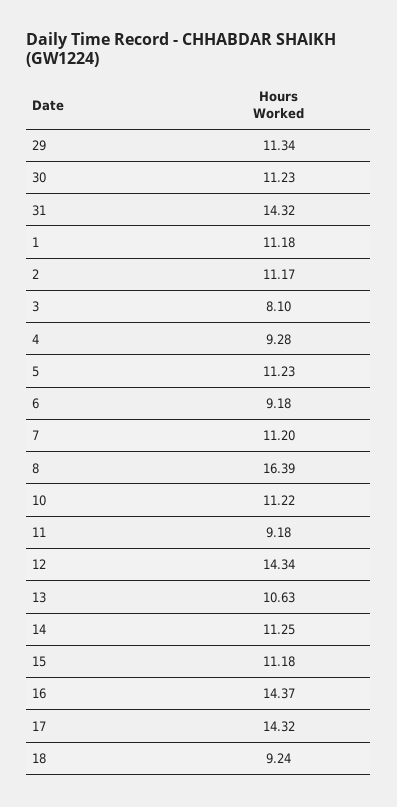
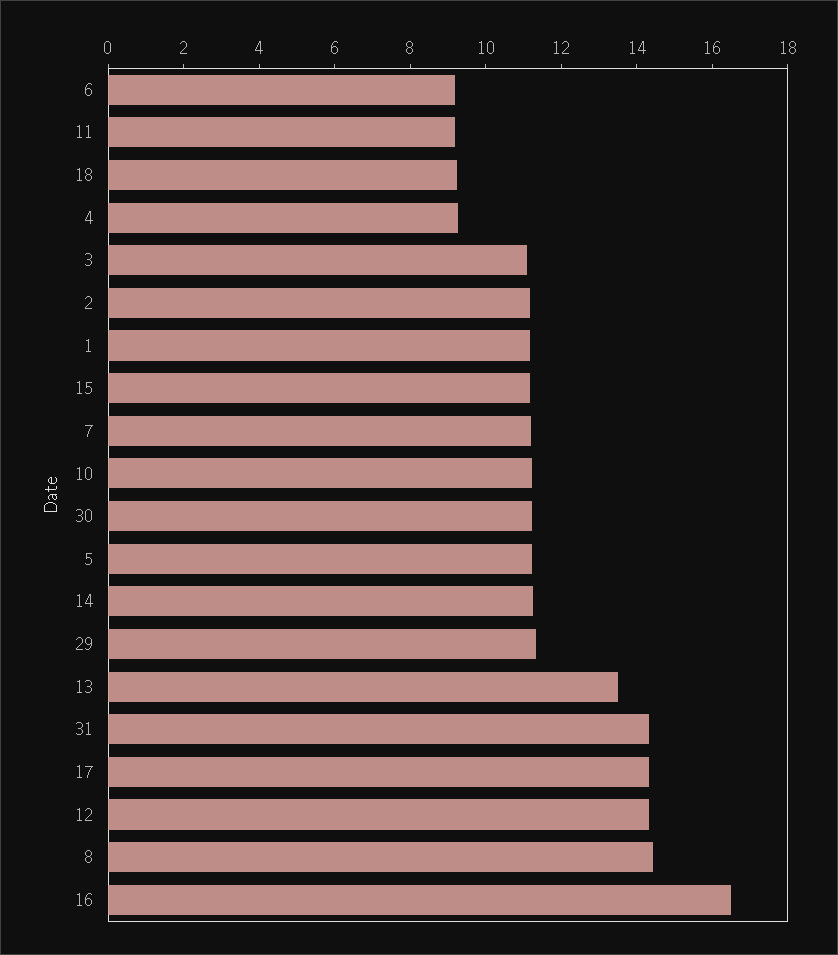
  {
    "29": 11.34,
    "30": 11.23,
    "31": 14.32,
    "1": 11.18,
    "2": 11.17,
-   "3": 8.1,
+   "3": 11,
    "4": 9.28,
    "5": 11.23,
    "6": 9.18,
    "7": 11.2,
-   "8": 16.39,
+   "8": 14.5,
    "10": 11.22,
    "11": 9.18,
    "12": 14.34,
-   "13": 10.63,
+   "13": 13.5,
    "14": 11.25,
    "15": 11.18,
-   "16": 14.37,
+   "16": 16.5,
    "17": 14.32,
    "18": 9.24
  }

